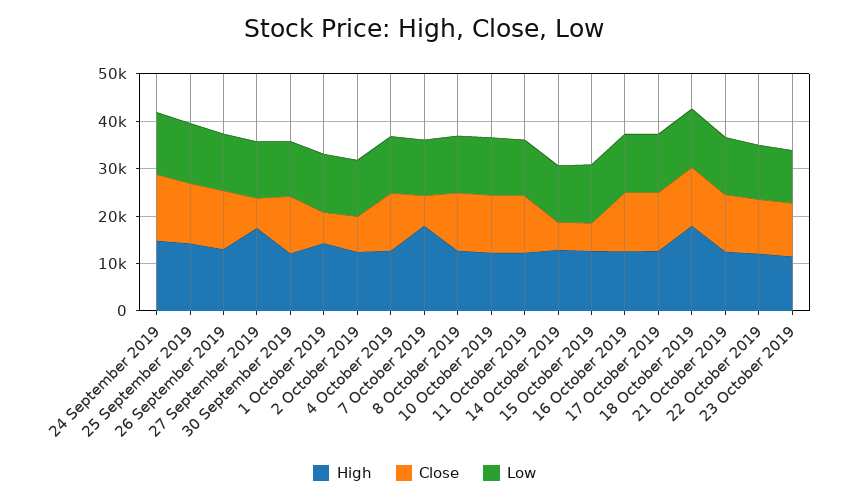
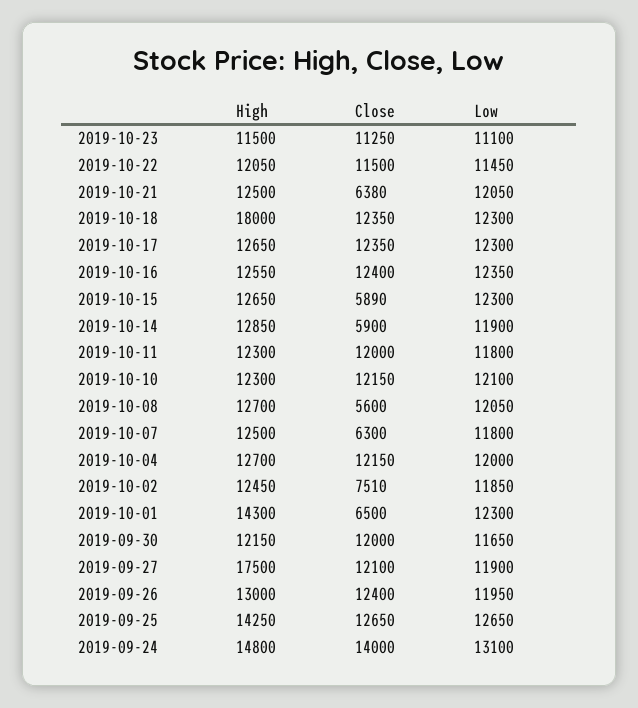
  {
    "High": {
      "24 September 2019": 14800,
      "25 September 2019": 14250,
      "26 September 2019": 13000,
      "27 September 2019": 17500,
      "30 September 2019": 12150,
      "1 October 2019": 14300,
      "2 October 2019": 12450,
      "4 October 2019": 12700,
-     "7 October 2019": 18000,
+     "7 October 2019": 12500,
      "8 October 2019": 12700,
      "10 October 2019": 12300,
      "11 October 2019": 12300,
      "14 October 2019": 12850,
      "15 October 2019": 12650,
      "16 October 2019": 12550,
      "17 October 2019": 12650,
      "18 October 2019": 18000,
      "21 October 2019": 12500,
      "22 October 2019": 12050,
      "23 October 2019": 11500
    },
    "Close": {
      "24 September 2019": 14000,
      "25 September 2019": 12650,
      "26 September 2019": 12400,
-     "27 September 2019": 6000,
+     "27 September 2019": 12100,
      "30 September 2019": 12000,
      "1 October 2019": 6500,
      "2 October 2019": 7510,
      "4 October 2019": 12150,
      "7 October 2019": 6300,
-     "8 October 2019": 12000,
+     "8 October 2019": 5600,
      "10 October 2019": 12150,
      "11 October 2019": 12000,
      "14 October 2019": 5900,
      "15 October 2019": 5890,
      "16 October 2019": 12400,
      "17 October 2019": 12350,
      "18 October 2019": 12350,
-     "21 October 2019": 12000,
+     "21 October 2019": 6380,
      "22 October 2019": 11500,
      "23 October 2019": 11250
    },
    "Low": {
      "24 September 2019": 13100,
      "25 September 2019": 12650,
      "26 September 2019": 11950,
      "27 September 2019": 11900,
      "30 September 2019": 11650,
      "1 October 2019": 12300,
      "2 October 2019": 11850,
      "4 October 2019": 12000,
      "7 October 2019": 11800,
      "8 October 2019": 12050,
      "10 October 2019": 12100,
      "11 October 2019": 11800,
      "14 October 2019": 11900,
      "15 October 2019": 12300,
      "16 October 2019": 12350,
      "17 October 2019": 12300,
      "18 October 2019": 12300,
      "21 October 2019": 12050,
      "22 October 2019": 11450,
      "23 October 2019": 11100
    }
  }

